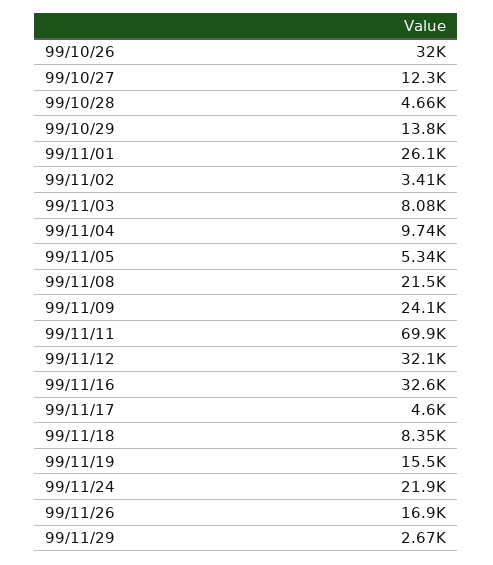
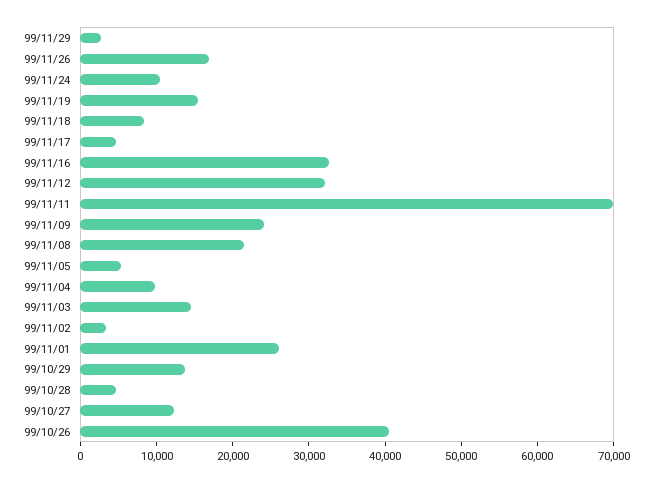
  {
-   "99/10/26": 32000,
+   "99/10/26": 40000,
    "99/10/27": 12300,
    "99/10/28": 4660,
    "99/10/29": 13800,
    "99/11/01": 26100,
    "99/11/02": 3410,
-   "99/11/03": 8080,
+   "99/11/03": 14000,
    "99/11/04": 9740,
    "99/11/05": 5340,
    "99/11/08": 21500,
    "99/11/09": 24100,
    "99/11/11": 69900,
    "99/11/12": 32100,
    "99/11/16": 32600,
    "99/11/17": 4600,
    "99/11/18": 8350,
    "99/11/19": 15500,
-   "99/11/24": 21900,
+   "99/11/24": 10000,
    "99/11/26": 16900,
    "99/11/29": 2670
  }

